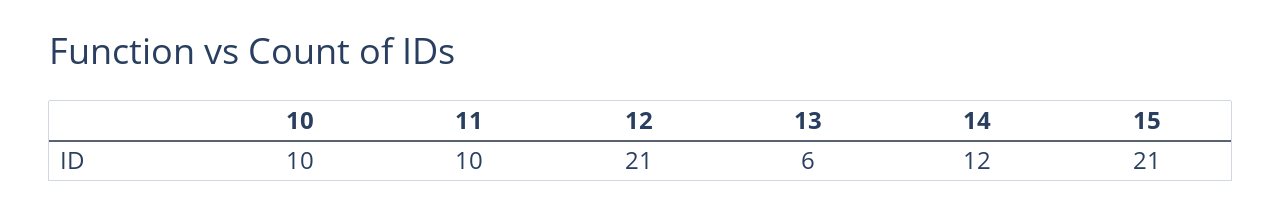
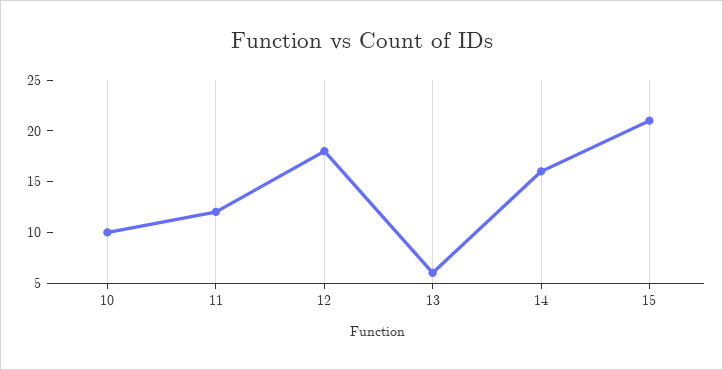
  {
    "10": 10,
-   "11": 10,
+   "11": 12,
-   "12": 21,
+   "12": 18,
    "13": 6,
-   "14": 12,
+   "14": 16,
    "15": 21
  }

